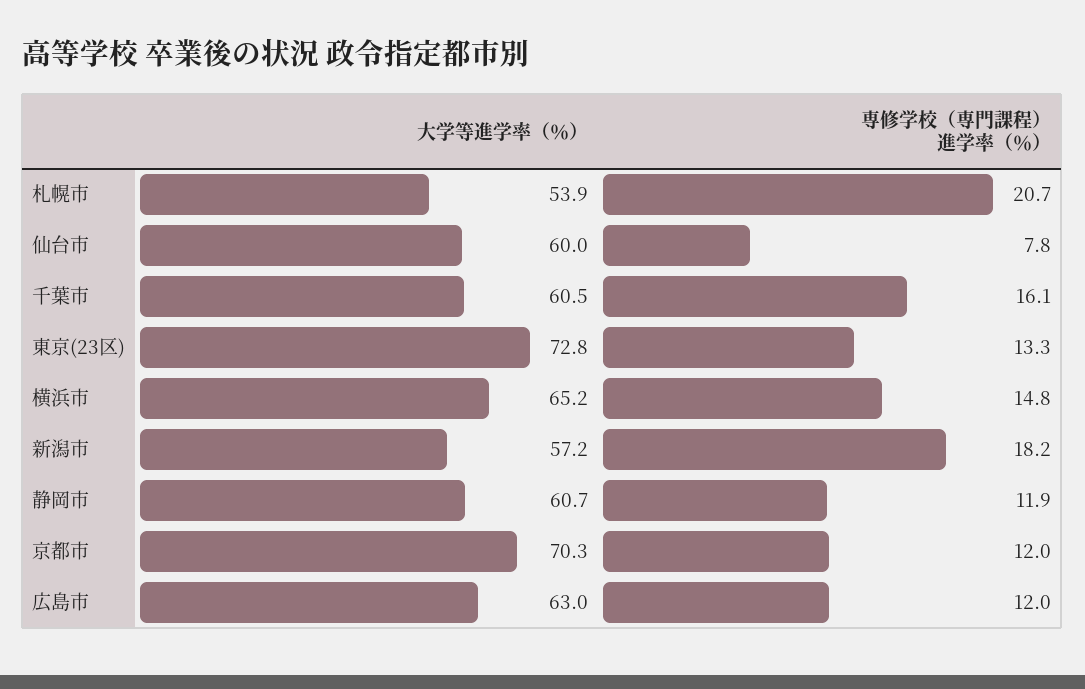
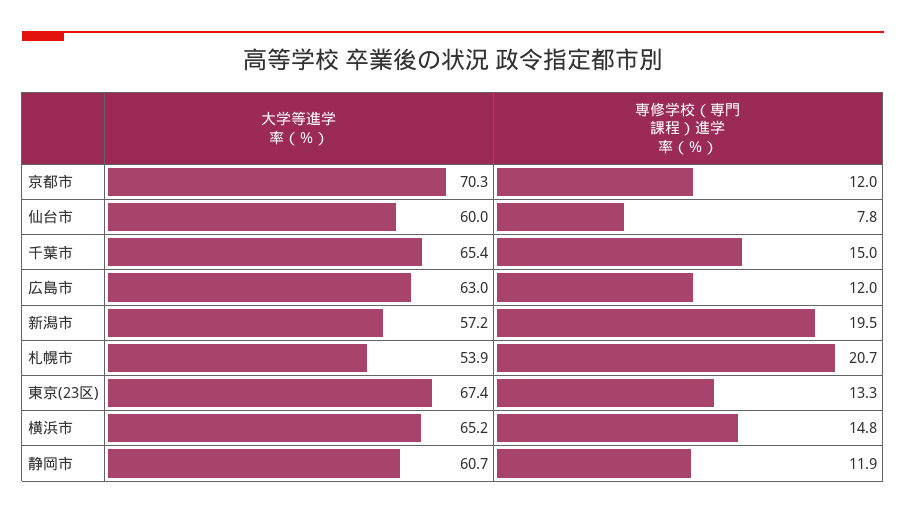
  {
    "大学等進学率（％）": {
      "札幌市": 53.9,
      "仙台市": 60,
-     "千葉市": 60.5,
+     "千葉市": 65.4,
-     "東京(23区)": 72.8,
+     "東京(23区)": 67.4,
      "横浜市": 65.2,
      "新潟市": 57.2,
      "静岡市": 60.7,
      "京都市": 70.3,
      "広島市": 63
    },
    "専修学校（専門課程）進学率（％）": {
      "札幌市": 20.7,
      "仙台市": 7.8,
-     "千葉市": 16.1,
+     "千葉市": 15,
      "東京(23区)": 13.3,
      "横浜市": 14.8,
-     "新潟市": 18.2,
+     "新潟市": 19.5,
      "静岡市": 11.9,
      "京都市": 12,
      "広島市": 12
    }
  }

